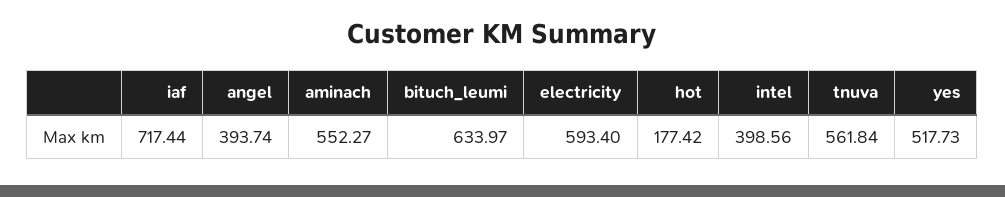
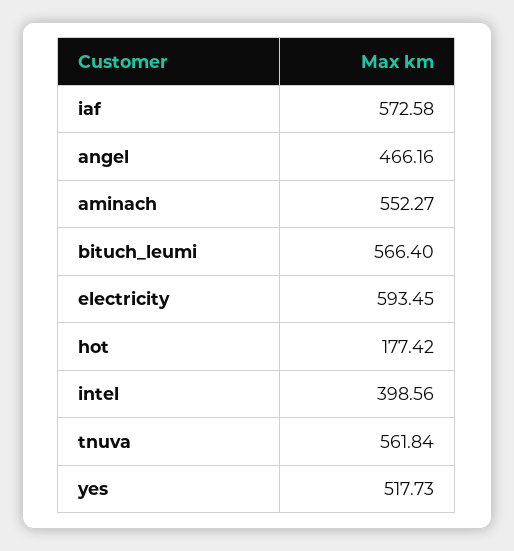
  {
-   "iaf": 717.44,
+   "iaf": 572.58,
-   "angel": 393.74,
+   "angel": 466.16,
    "aminach": 552.27,
-   "bituch_leumi": 633.97,
+   "bituch_leumi": 566.4,
-   "electricity": 593.4,
+   "electricity": 593.45,
    "hot": 177.42,
    "intel": 398.56,
    "tnuva": 561.84,
    "yes": 517.73
  }

